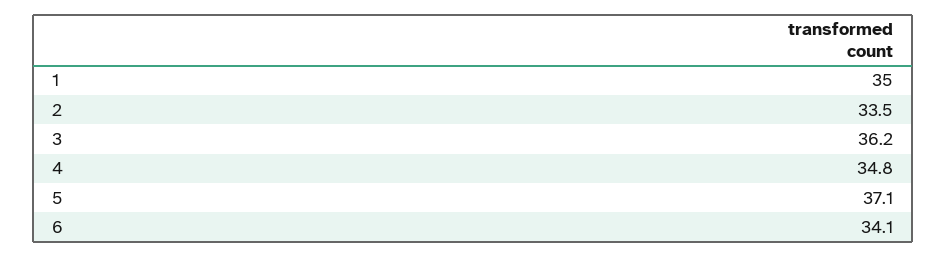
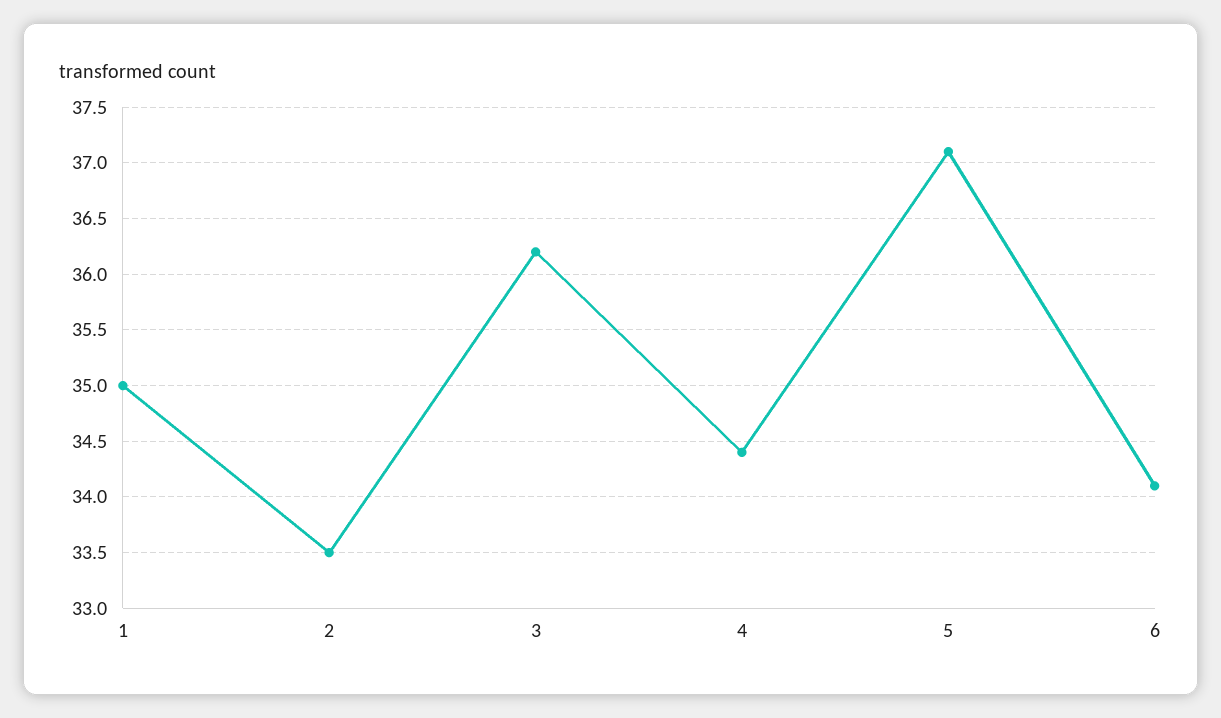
  {
    "1": 35,
    "2": 33.5,
    "3": 36.2,
-   "4": 34.8,
+   "4": 34.4,
    "5": 37.1,
    "6": 34.1
  }

